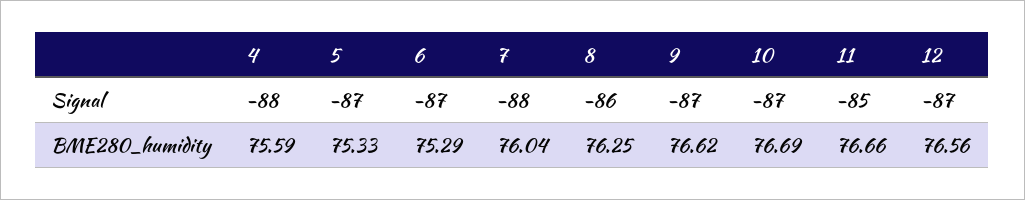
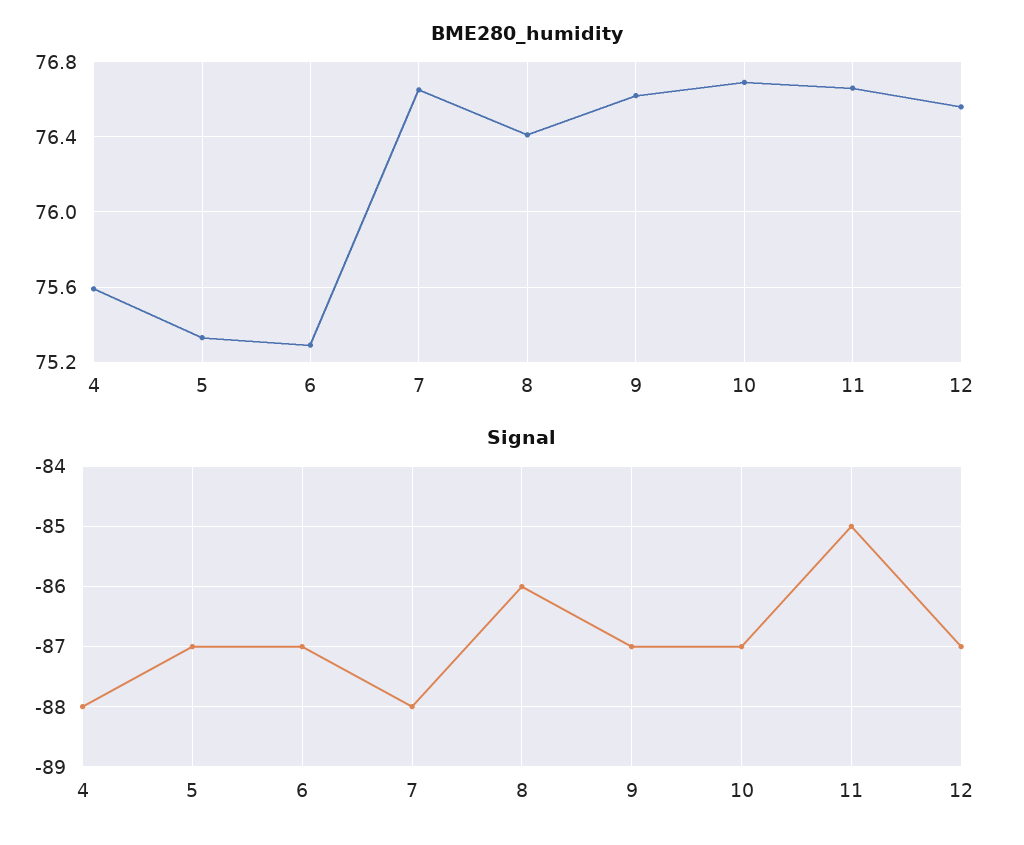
  {
    "Signal": {
      "4": -88,
      "5": -87,
      "6": -87,
      "7": -88,
      "8": -86,
      "9": -87,
      "10": -87,
      "11": -85,
      "12": -87
    },
    "BME280_humidity": {
      "4": 75.59,
      "5": 75.33,
      "6": 75.29,
-     "7": 76.04,
+     "7": 76.65,
-     "8": 76.25,
+     "8": 76.4,
      "9": 76.62,
      "10": 76.69,
      "11": 76.66,
      "12": 76.56
    }
  }

